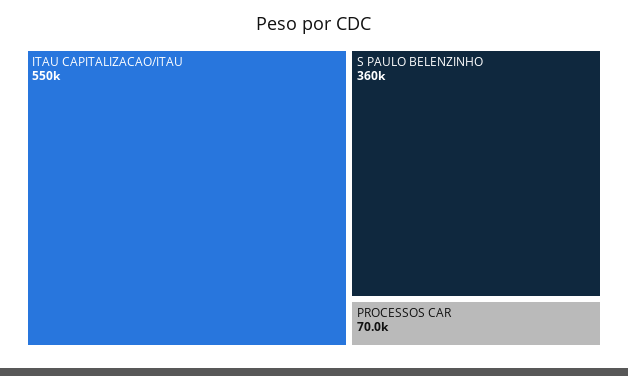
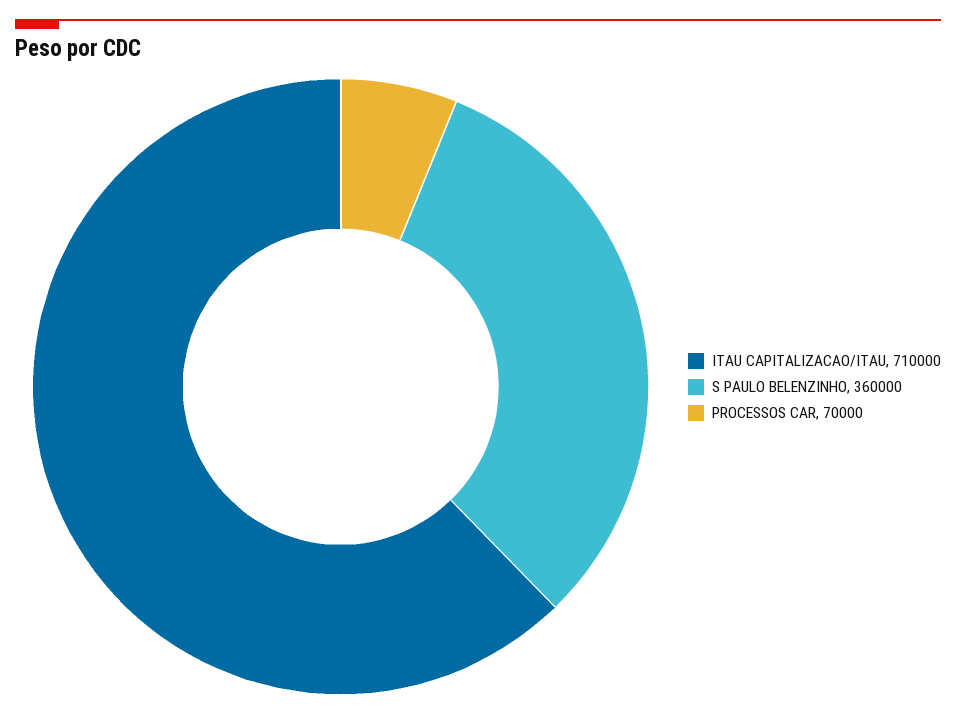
  {
-   "ITAU CAPITALIZACAO/ITAU": 550000,
+   "ITAU CAPITALIZACAO/ITAU": 710000,
    "S PAULO BELENZINHO": 360000,
    "PROCESSOS CAR": 70000
  }

